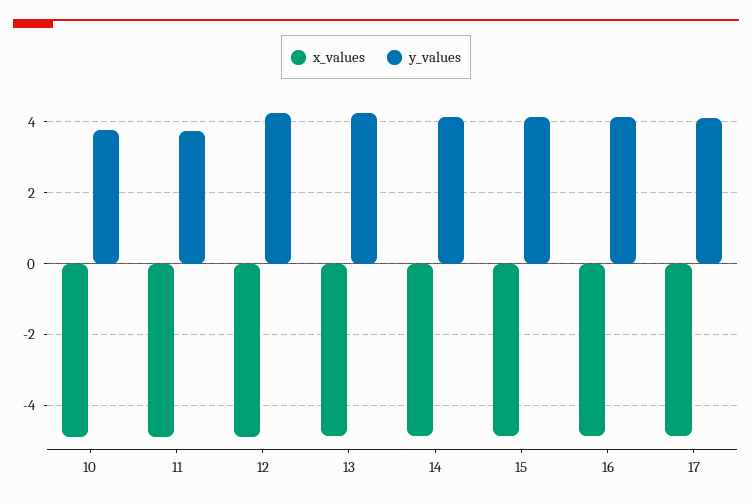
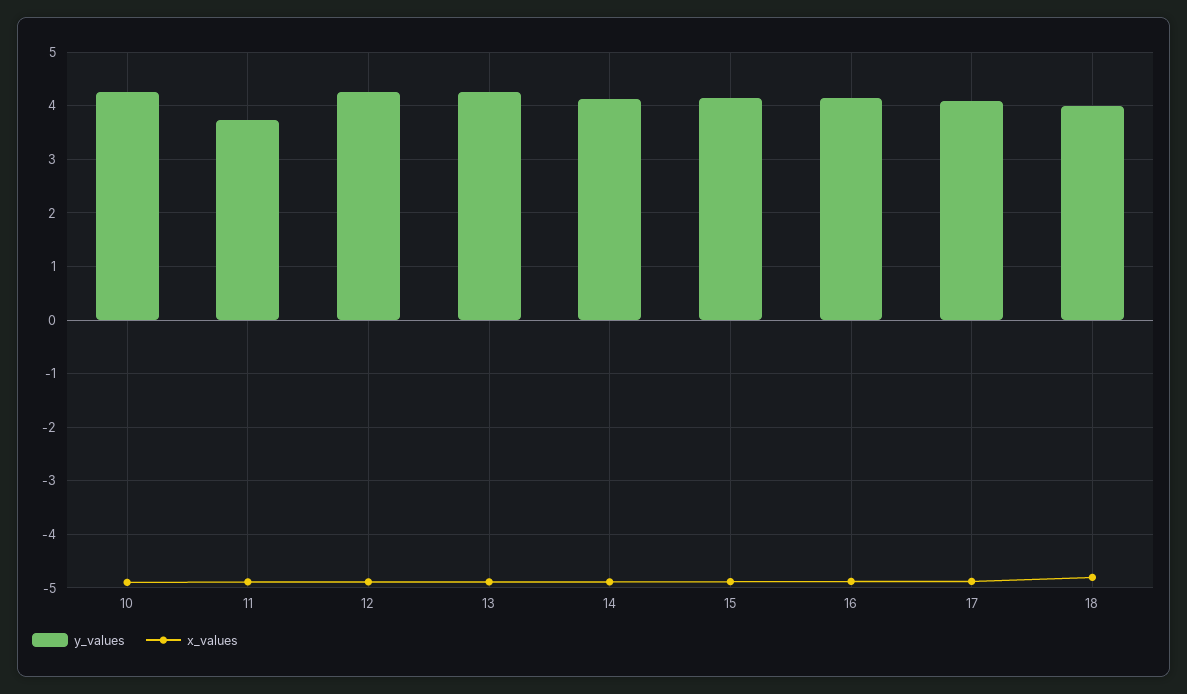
  {
    "x_values": {
      "10": -4.8,
      "11": -4.8,
      "12": -4.8,
      "13": -4.8,
      "14": -4.8,
      "15": -4.8,
      "16": -4.8,
-     "17": -4.8
+     "17": -4.8,
+     "18": -4.8
    },
    "y_values": {
-     "10": 3.8,
+     "10": 4.2,
      "11": 3.8,
      "12": 4.2,
      "13": 4.2,
      "14": 4.2,
      "15": 4.2,
      "16": 4.2,
-     "17": 4
+     "17": 4,
+     "18": 4
    }
  }

